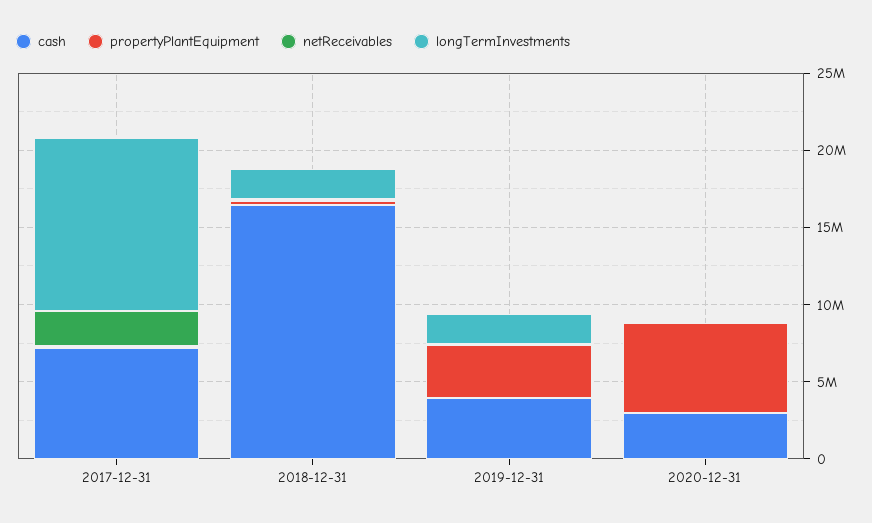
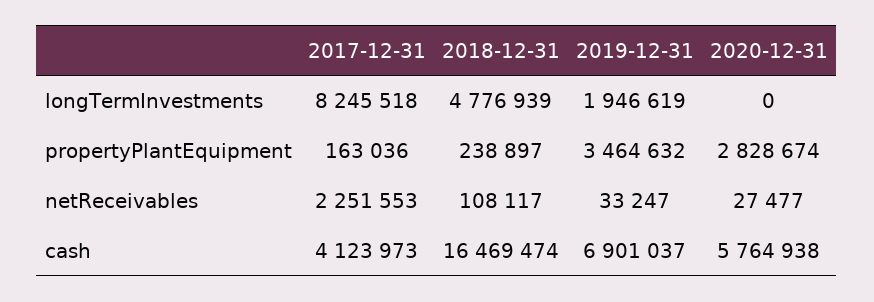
  {
    "cash": {
-     "2017-12-31": 7000000,
+     "2017-12-31": 4123973,
      "2018-12-31": 16469474,
-     "2019-12-31": 4000000,
+     "2019-12-31": 6901037,
-     "2020-12-31": 3000000
+     "2020-12-31": 5764938
    },
    "propertyPlantEquipment": {
      "2017-12-31": 163036,
      "2018-12-31": 238897,
      "2019-12-31": 3464632,
-     "2020-12-31": 6000000
+     "2020-12-31": 2828674
    },
    "netReceivables": {
      "2017-12-31": 2251553,
      "2018-12-31": 108117,
      "2019-12-31": 33247,
      "2020-12-31": 27477
    },
    "longTermInvestments": {
-     "2017-12-31": 11000000,
+     "2017-12-31": 8245518,
-     "2018-12-31": 2000000,
+     "2018-12-31": 4776939,
      "2019-12-31": 1946619,
      "2020-12-31": 0
    }
  }

